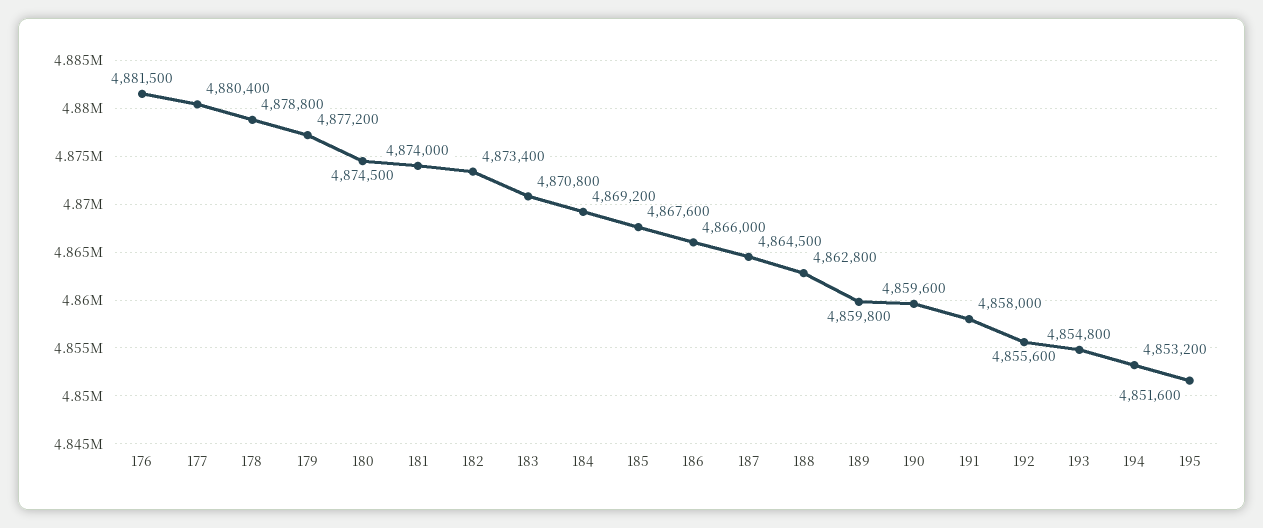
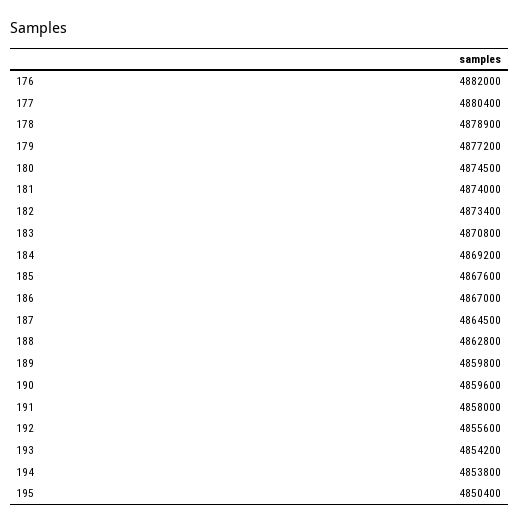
  {
-   "176": 4881500,
+   "176": 4882000,
    "177": 4880400,
-   "178": 4878800,
+   "178": 4878900,
    "179": 4877200,
    "180": 4874500,
    "181": 4874000,
    "182": 4873400,
    "183": 4870800,
    "184": 4869200,
    "185": 4867600,
-   "186": 4866000,
+   "186": 4867000,
    "187": 4864500,
    "188": 4862800,
    "189": 4859800,
    "190": 4859600,
    "191": 4858000,
    "192": 4855600,
-   "193": 4854800,
+   "193": 4854200,
-   "194": 4853200,
+   "194": 4853800,
-   "195": 4851600
+   "195": 4850400
  }

